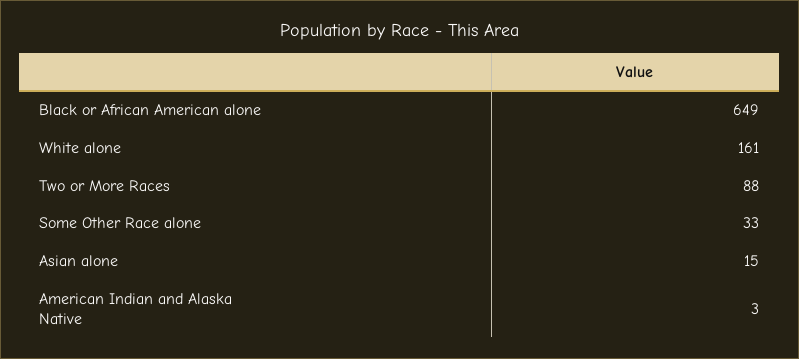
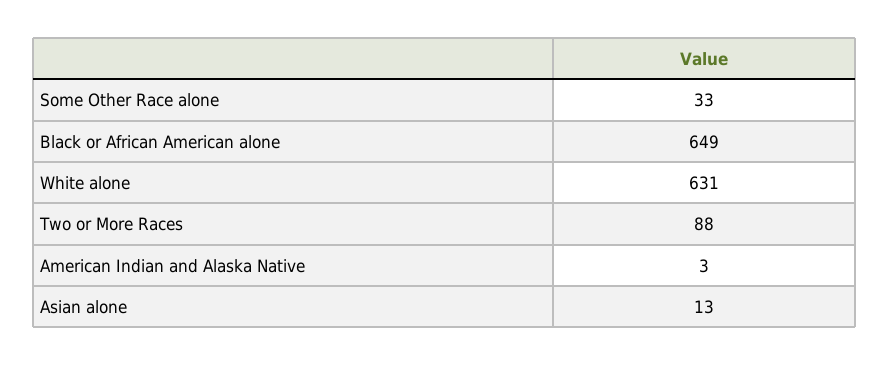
  {
    "Black or African American alone": 649,
-   "White alone": 161,
+   "White alone": 631,
    "Two or More Races": 88,
    "Some Other Race alone": 33,
-   "Asian alone": 15,
+   "Asian alone": 13,
    "American Indian and Alaska Native": 3
  }

